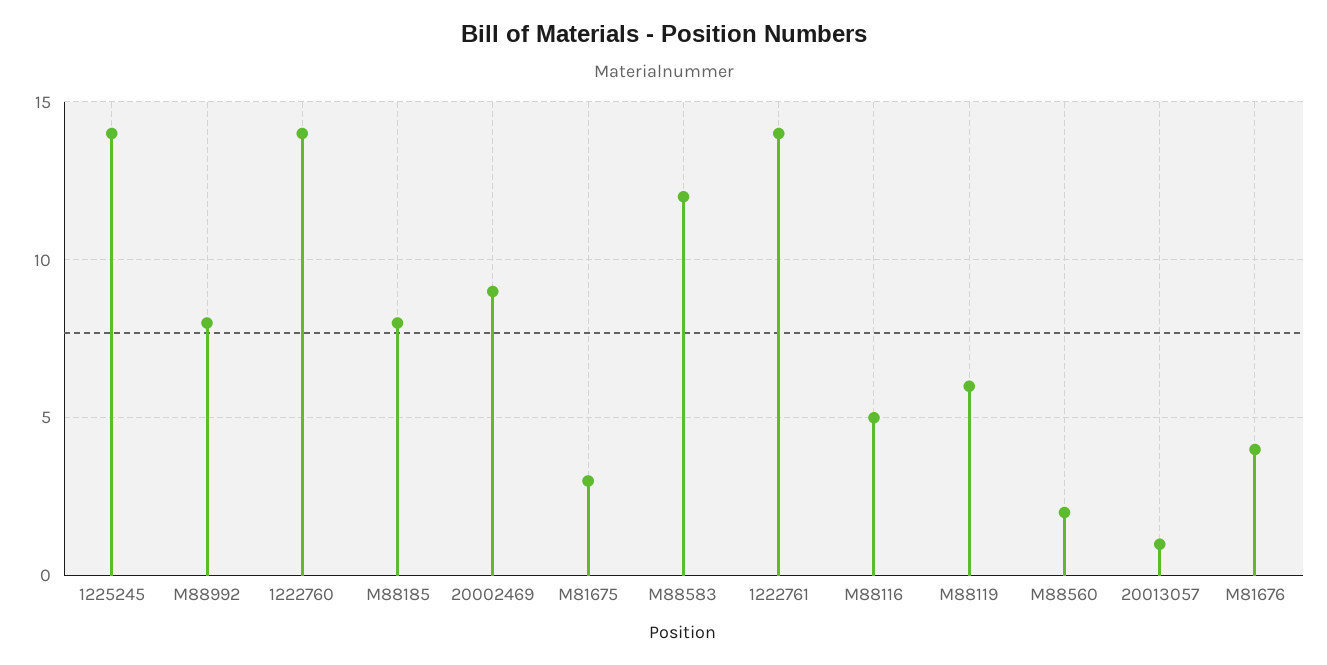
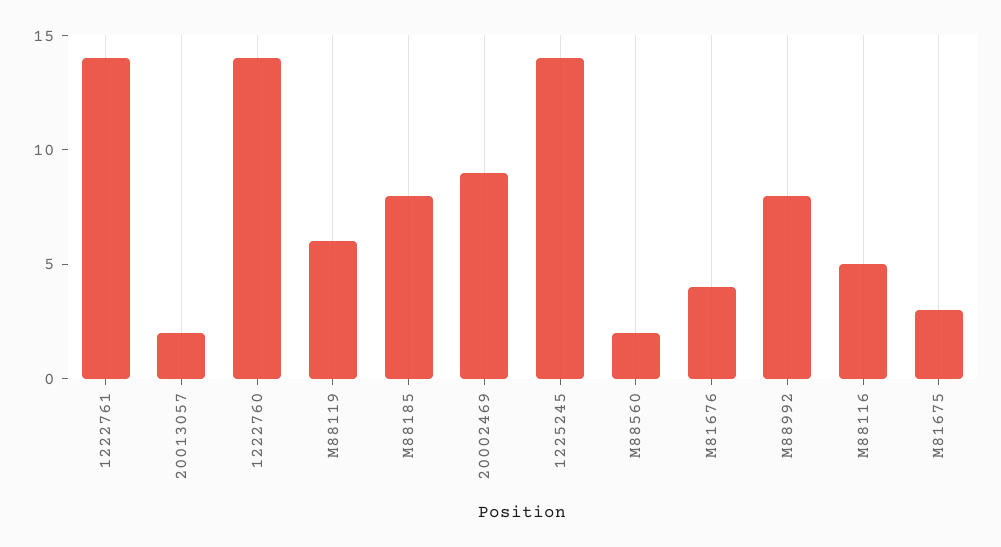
  {
    "1225245": 14,
    "M88992": 8,
    "1222760": 14,
    "M88185": 8,
    "20002469": 9,
    "M81675": 3,
-   "M88583": 12,
    "1222761": 14,
    "M88116": 5,
    "M88119": 6,
    "M88560": 2,
-   "20013057": 1,
+   "20013057": 2,
    "M81676": 4
  }

